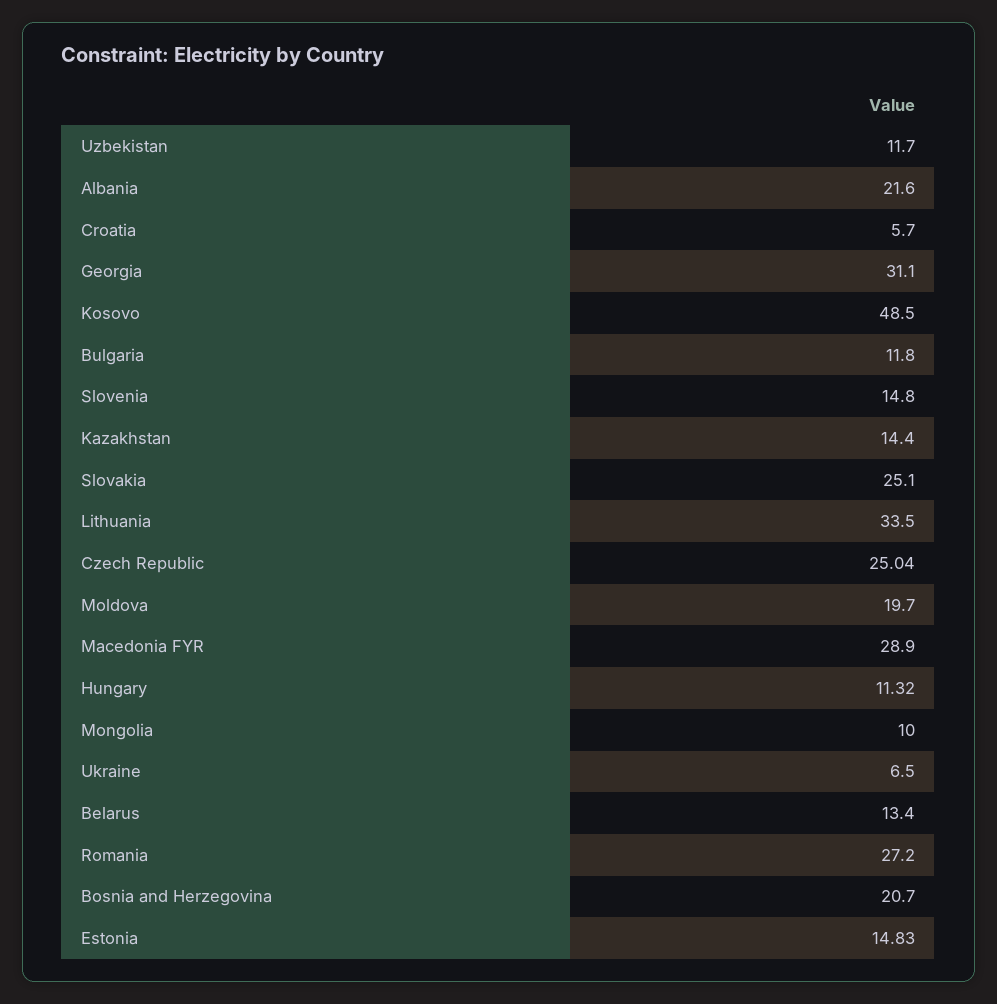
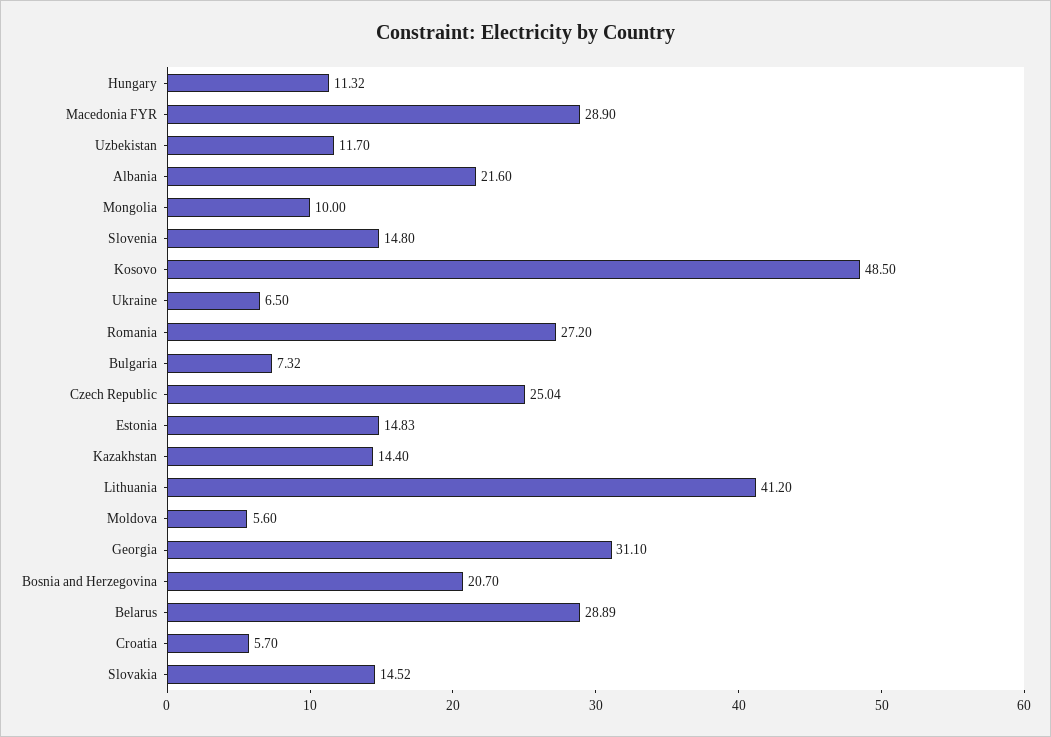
  {
    "Uzbekistan": 11.7,
    "Albania": 21.6,
    "Croatia": 5.7,
    "Georgia": 31.1,
    "Kosovo": 48.5,
-   "Bulgaria": 11.8,
+   "Bulgaria": 7.32,
    "Slovenia": 14.8,
    "Kazakhstan": 14.4,
-   "Slovakia": 25.1,
+   "Slovakia": 14.52,
-   "Lithuania": 33.5,
+   "Lithuania": 41.2,
    "Czech Republic": 25.04,
-   "Moldova": 19.7,
+   "Moldova": 5.6,
    "Macedonia FYR": 28.9,
    "Hungary": 11.32,
    "Mongolia": 10,
    "Ukraine": 6.5,
-   "Belarus": 13.4,
+   "Belarus": 28.89,
    "Romania": 27.2,
    "Bosnia and Herzegovina": 20.7,
    "Estonia": 14.83
  }

